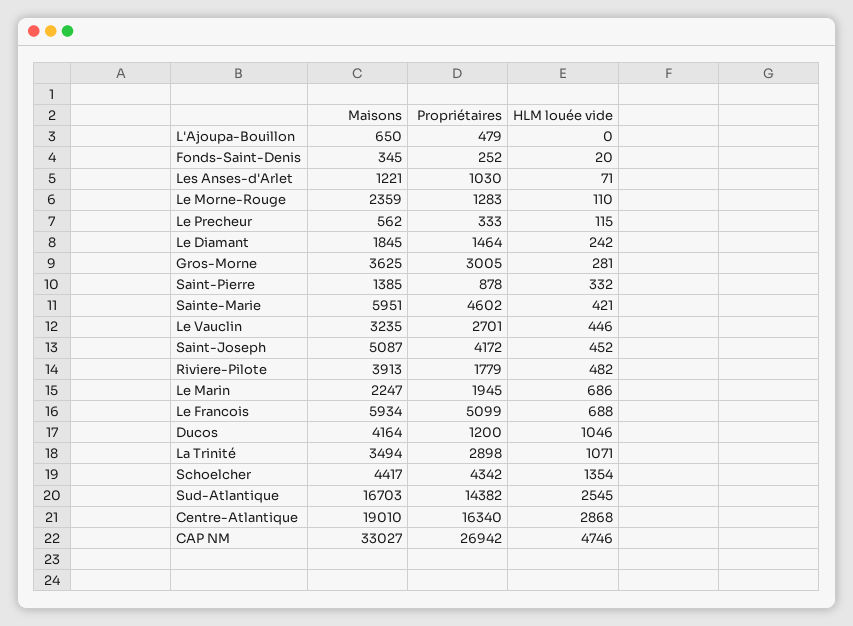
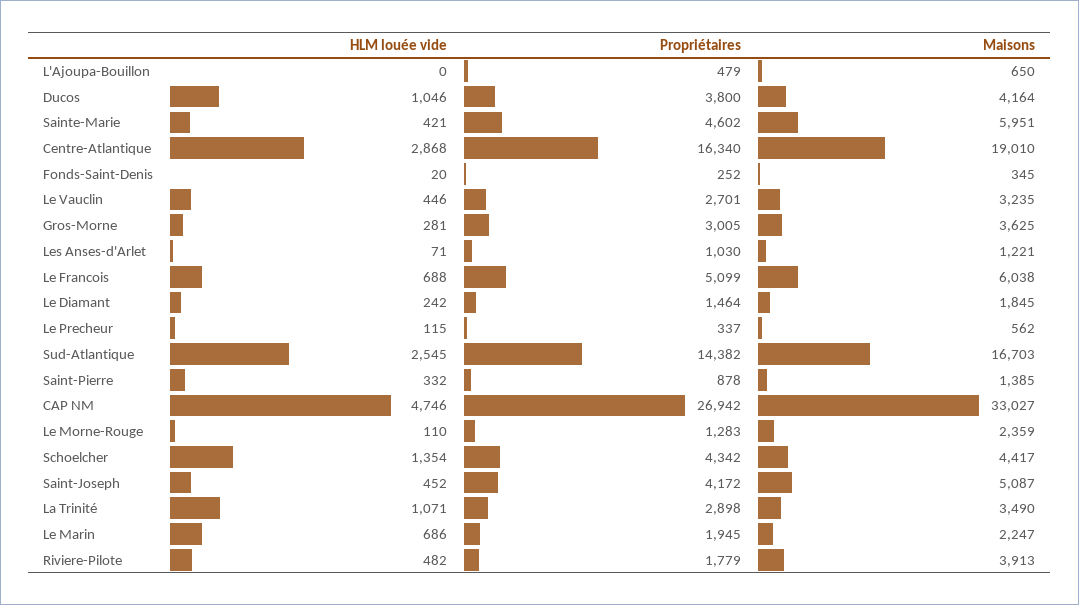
  {
    "Maisons": {
      "L'Ajoupa-Bouillon": 650,
      "Fonds-Saint-Denis": 345,
      "Les Anses-d'Arlet": 1221,
      "Le Morne-Rouge": 2359,
      "Le Precheur": 562,
      "Le Diamant": 1845,
      "Gros-Morne": 3625,
      "Saint-Pierre": 1385,
      "Sainte-Marie": 5951,
      "Le Vauclin": 3235,
      "Saint-Joseph": 5087,
      "Riviere-Pilote": 3913,
      "Le Marin": 2247,
-     "Le Francois": 5934,
+     "Le Francois": 6038,
      "Ducos": 4164,
-     "La Trinité": 3494,
+     "La Trinité": 3490,
      "Schoelcher": 4417,
      "Sud-Atlantique": 16703,
      "Centre-Atlantique": 19010,
      "CAP NM": 33027
    },
    "Propriétaires": {
      "L'Ajoupa-Bouillon": 479,
      "Fonds-Saint-Denis": 252,
      "Les Anses-d'Arlet": 1030,
      "Le Morne-Rouge": 1283,
-     "Le Precheur": 333,
+     "Le Precheur": 337,
      "Le Diamant": 1464,
      "Gros-Morne": 3005,
      "Saint-Pierre": 878,
      "Sainte-Marie": 4602,
      "Le Vauclin": 2701,
      "Saint-Joseph": 4172,
      "Riviere-Pilote": 1779,
      "Le Marin": 1945,
      "Le Francois": 5099,
-     "Ducos": 1200,
+     "Ducos": 3800,
      "La Trinité": 2898,
      "Schoelcher": 4342,
      "Sud-Atlantique": 14382,
      "Centre-Atlantique": 16340,
      "CAP NM": 26942
    },
    "HLM louée vide": {
      "L'Ajoupa-Bouillon": 0,
      "Fonds-Saint-Denis": 20,
      "Les Anses-d'Arlet": 71,
      "Le Morne-Rouge": 110,
      "Le Precheur": 115,
      "Le Diamant": 242,
      "Gros-Morne": 281,
      "Saint-Pierre": 332,
      "Sainte-Marie": 421,
      "Le Vauclin": 446,
      "Saint-Joseph": 452,
      "Riviere-Pilote": 482,
      "Le Marin": 686,
      "Le Francois": 688,
      "Ducos": 1046,
      "La Trinité": 1071,
      "Schoelcher": 1354,
      "Sud-Atlantique": 2545,
      "Centre-Atlantique": 2868,
      "CAP NM": 4746
    }
  }

